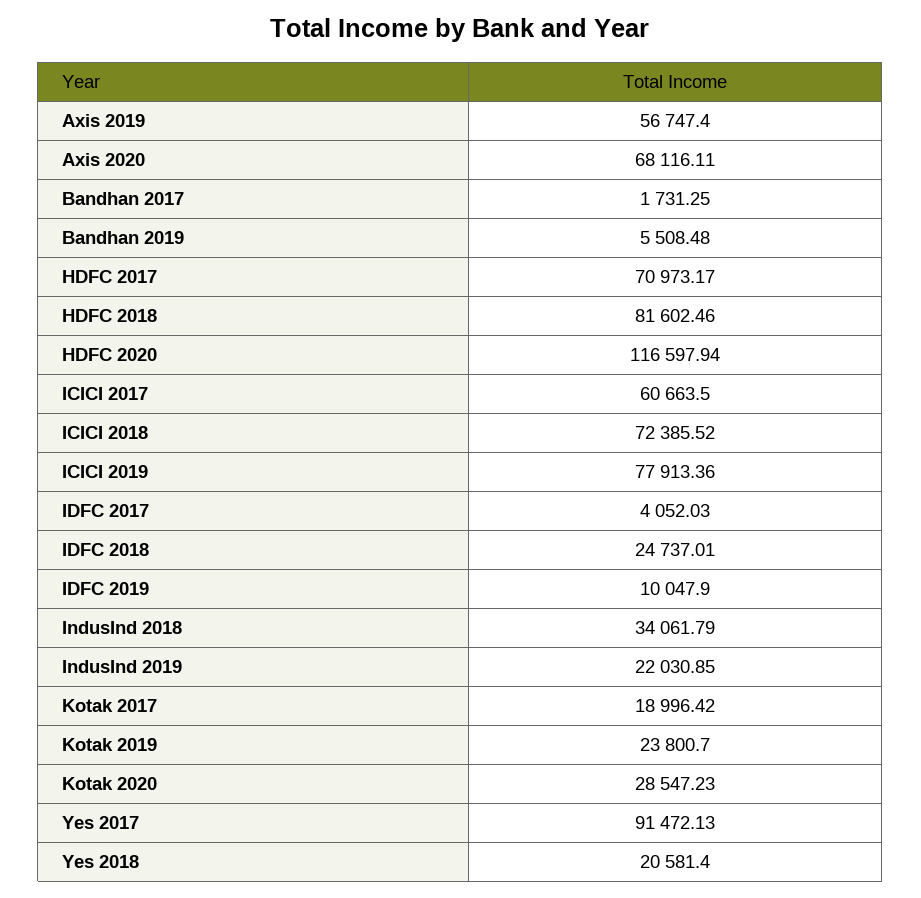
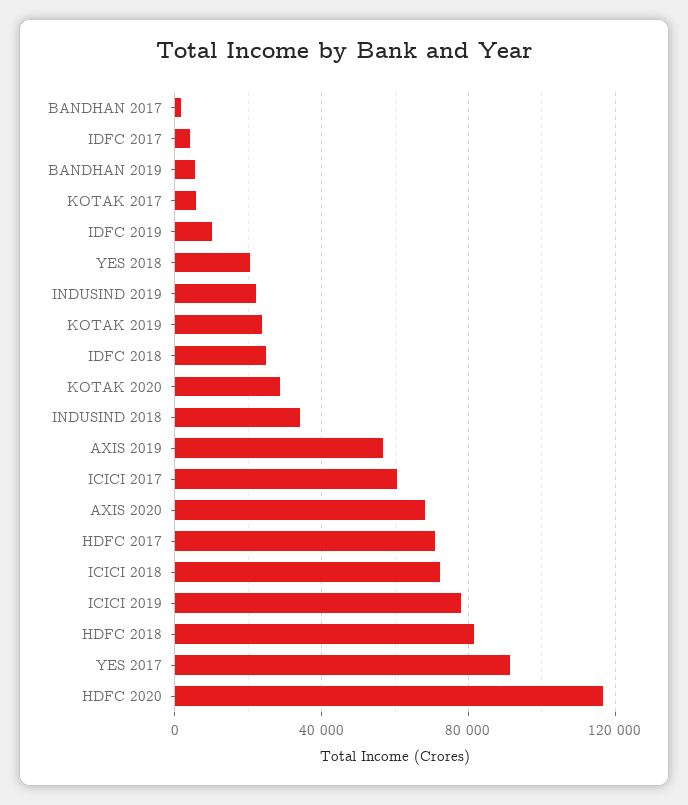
  {
    "Axis 2019": 56747.4,
    "Axis 2020": 68116.11,
    "Bandhan 2017": 1731.25,
    "Bandhan 2019": 5508.48,
    "HDFC 2017": 70973.17,
    "HDFC 2018": 81602.46,
    "HDFC 2020": 116597.94,
    "ICICI 2017": 60663.5,
    "ICICI 2018": 72385.52,
    "ICICI 2019": 77913.36,
    "IDFC 2017": 4052.03,
    "IDFC 2018": 24737.01,
    "IDFC 2019": 10047.9,
    "IndusInd 2018": 34061.79,
    "IndusInd 2019": 22030.85,
-   "Kotak 2017": 18996.42,
+   "Kotak 2017": 5000,
    "Kotak 2019": 23800.7,
    "Kotak 2020": 28547.23,
    "Yes 2017": 91472.13,
    "Yes 2018": 20581.4
  }

